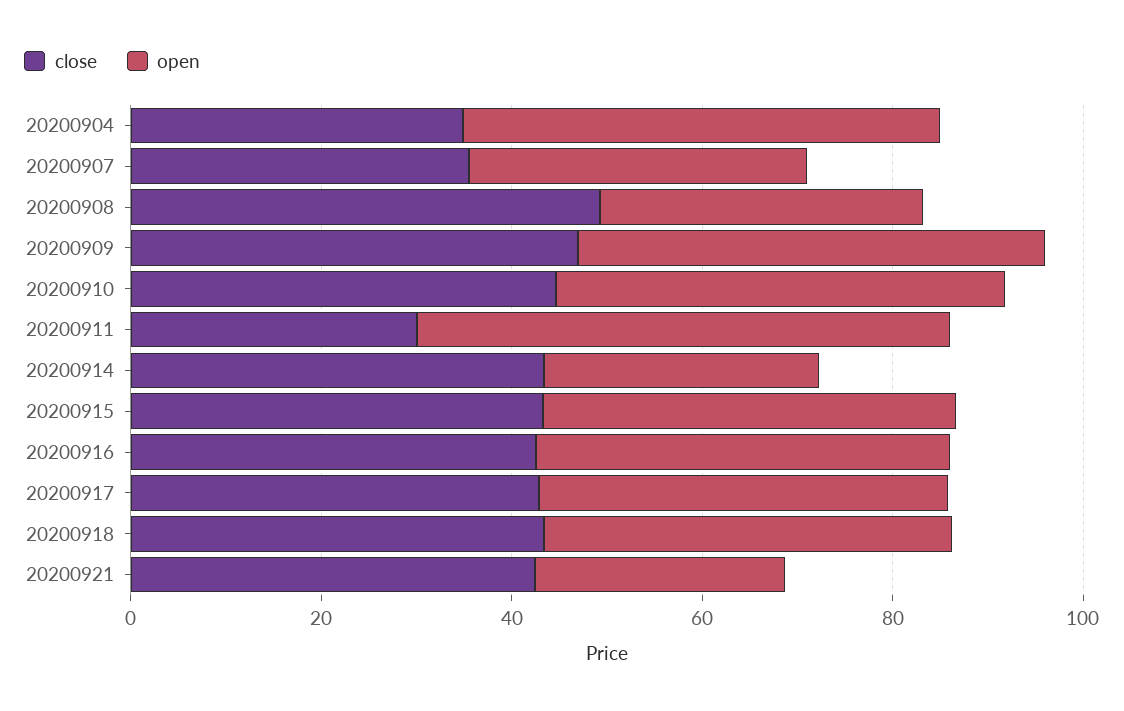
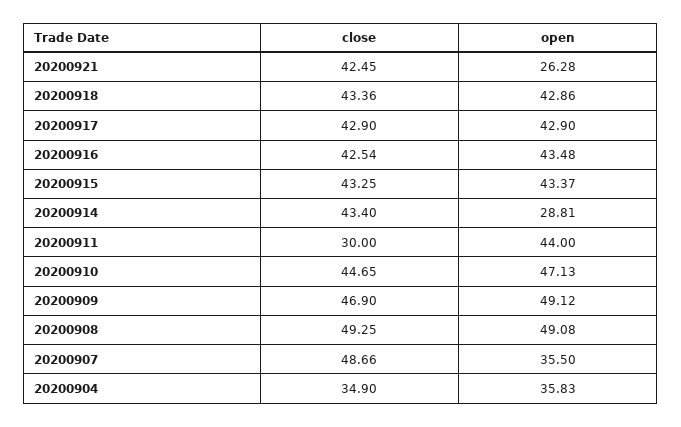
  {
    "close": {
      "20200904": 34.9,
-     "20200907": 35,
+     "20200907": 48.66,
      "20200908": 49.25,
      "20200909": 46.9,
      "20200910": 44.65,
      "20200911": 30,
      "20200914": 43.4,
      "20200915": 43.25,
      "20200916": 42.54,
      "20200917": 42.9,
      "20200918": 43.36,
      "20200921": 42.45
    },
    "open": {
-     "20200904": 50,
+     "20200904": 35.83,
      "20200907": 35.5,
-     "20200908": 35,
+     "20200908": 49.08,
      "20200909": 49.12,
      "20200910": 47.13,
-     "20200911": 55,
+     "20200911": 44,
      "20200914": 28.81,
      "20200915": 43.37,
      "20200916": 43.48,
      "20200917": 42.9,
      "20200918": 42.86,
      "20200921": 26.28
    }
  }

